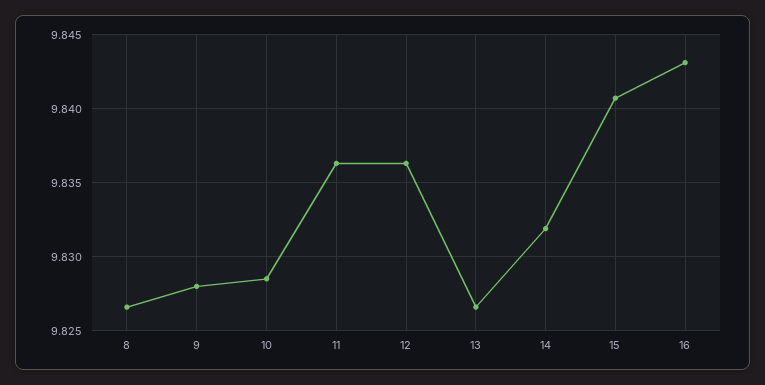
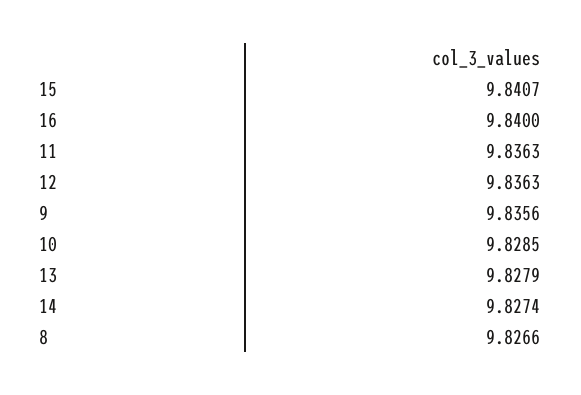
  {
    "8": 9.8266,
-   "9": 9.828,
+   "9": 9.8356,
    "10": 9.8285,
    "11": 9.8363,
    "12": 9.8363,
-   "13": 9.8265,
+   "13": 9.8279,
-   "14": 9.832,
+   "14": 9.8274,
    "15": 9.8407,
-   "16": 9.843
+   "16": 9.84
  }

